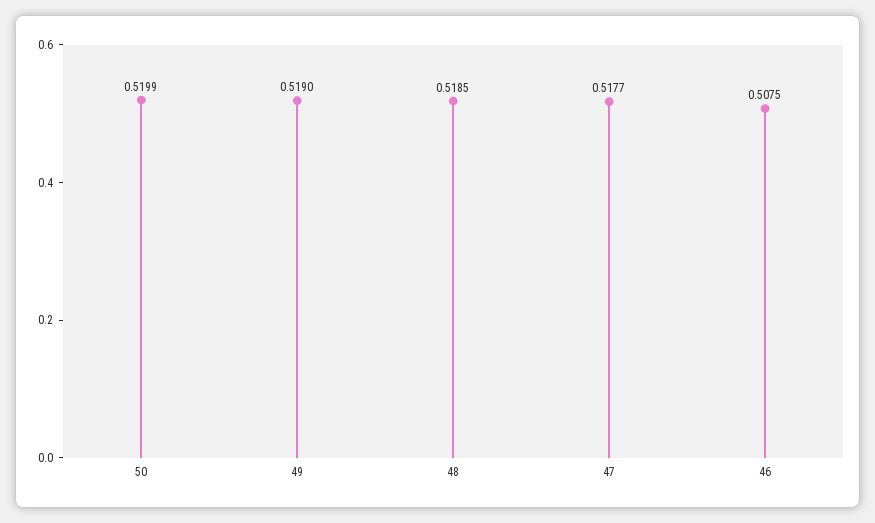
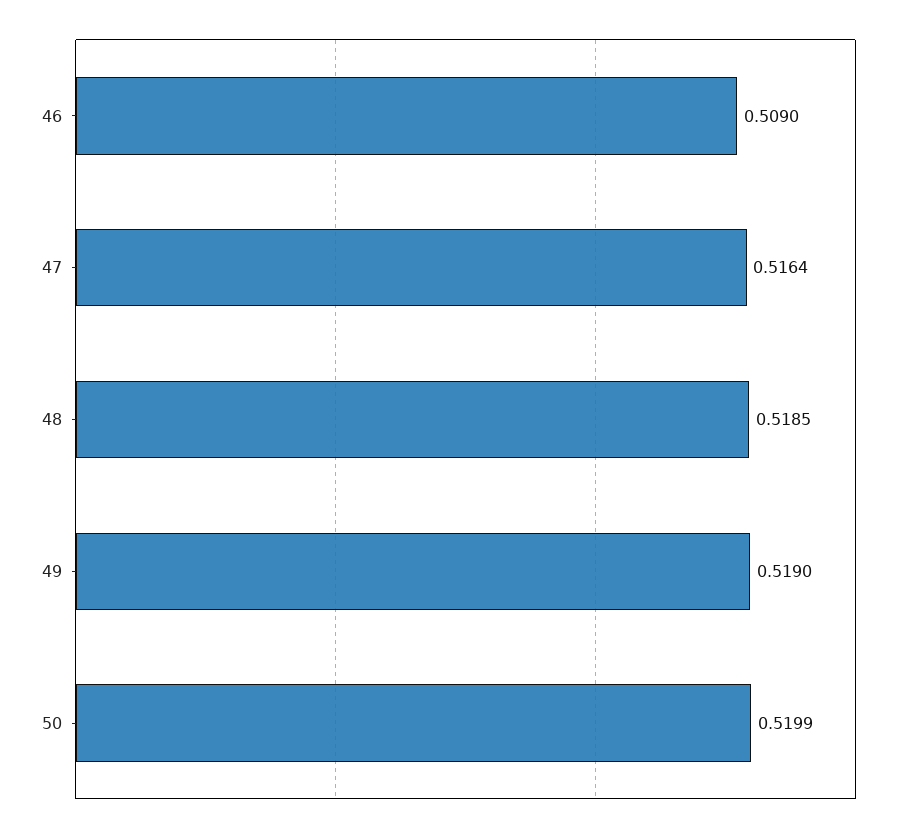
  {
    "50": 0.5199,
    "49": 0.519,
    "48": 0.5185,
-   "47": 0.5177,
+   "47": 0.5164,
-   "46": 0.5075
+   "46": 0.509
  }

